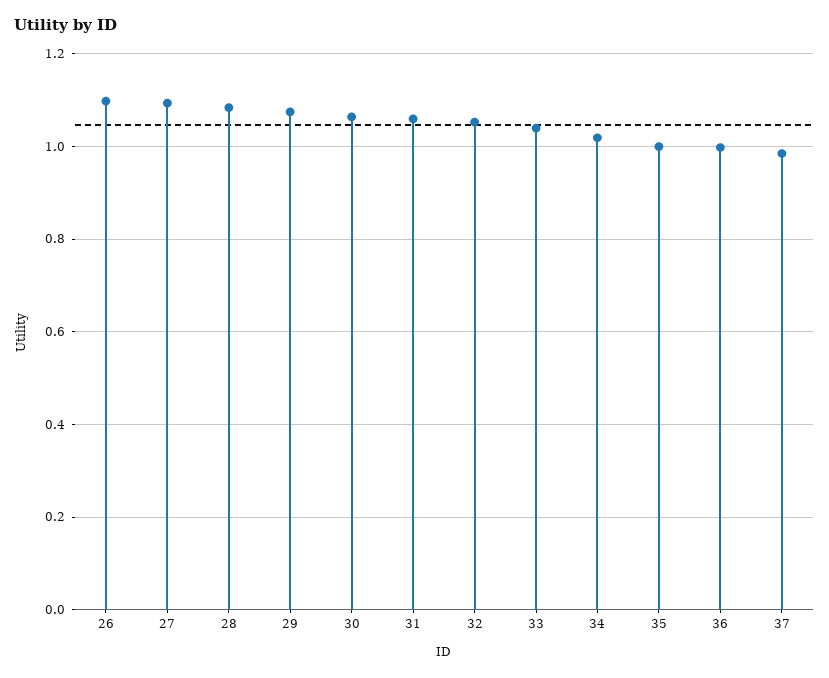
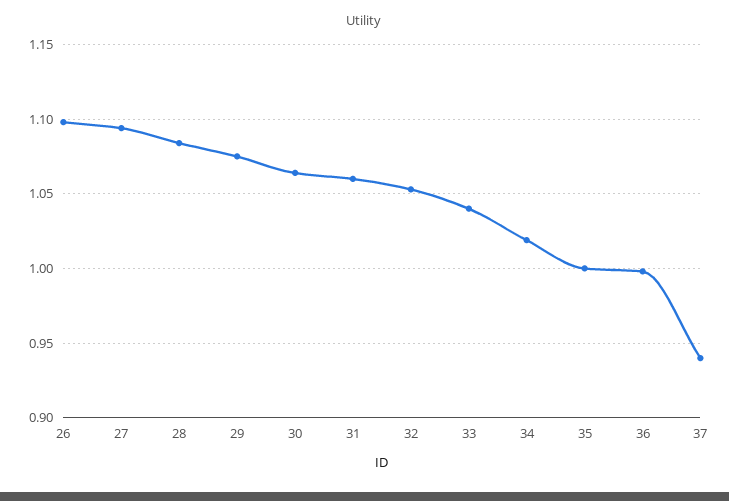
  {
    "26": 1.1,
    "27": 1.095,
    "28": 1.085,
    "29": 1.075,
    "30": 1.065,
    "31": 1.06,
    "32": 1.055,
    "33": 1.04,
    "34": 1.02,
    "35": 1,
    "36": 1,
-   "37": 0.98
+   "37": 0.94
  }

